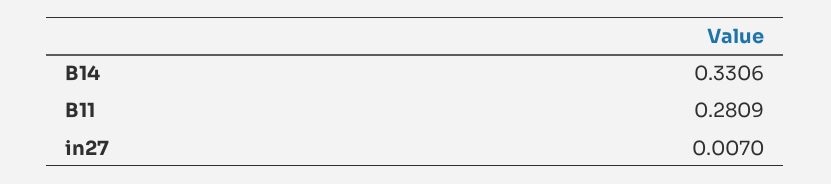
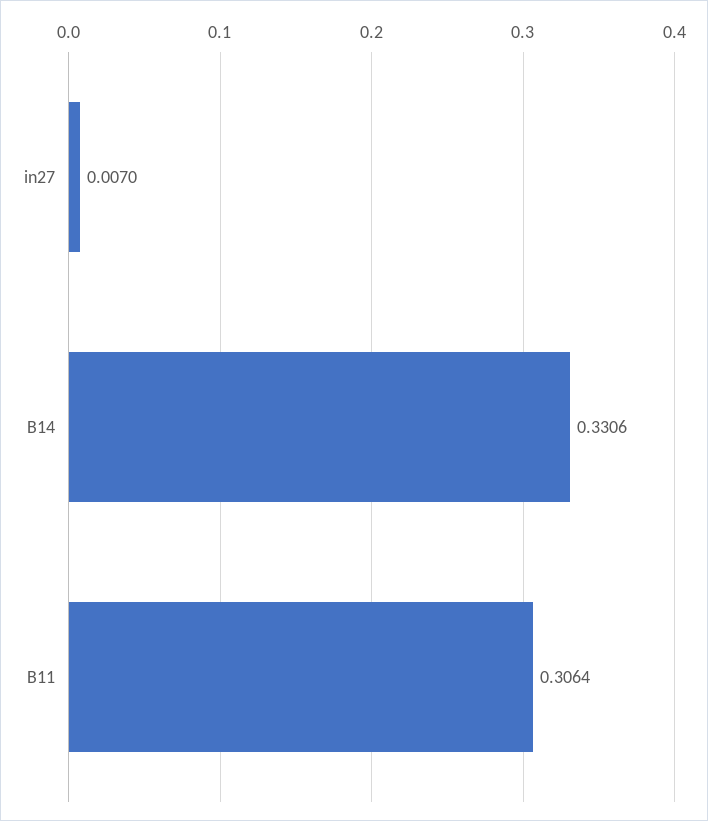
  {
    "B14": 0.3306,
-   "B11": 0.2809,
+   "B11": 0.3064,
    "in27": 0.007
  }

